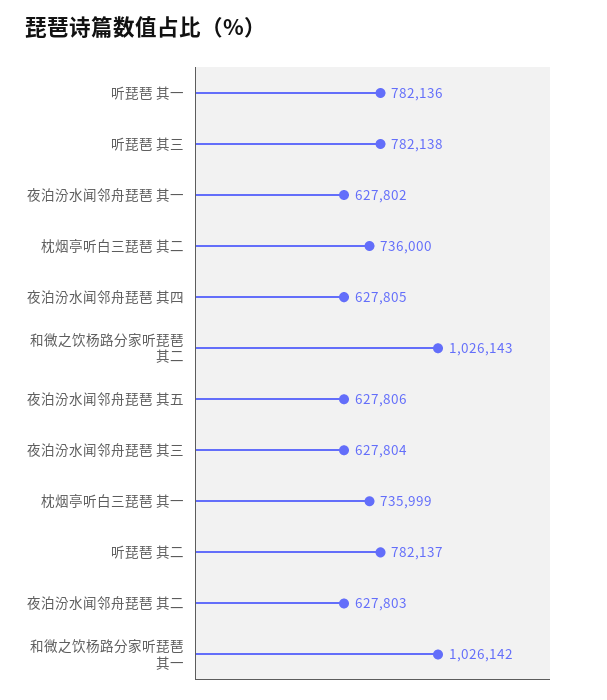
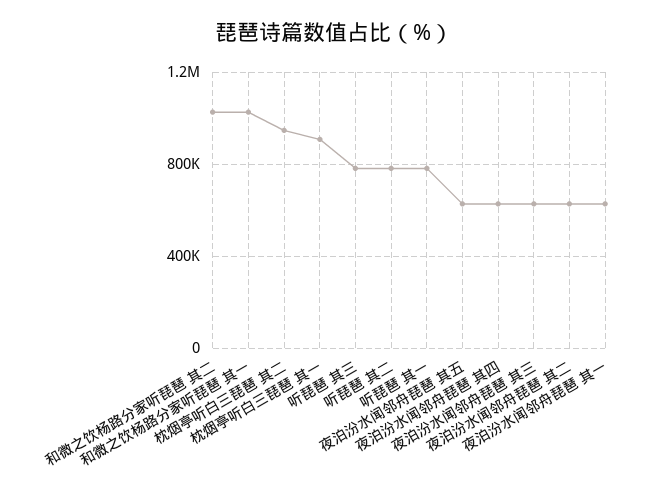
  {
    "听琵琶 其一": 782136,
    "听琵琶 其三": 782138,
    "夜泊汾水闻邻舟琵琶 其一": 627802,
-   "枕烟亭听白三琵琶 其二": 736000,
+   "枕烟亭听白三琵琶 其二": 950000,
    "夜泊汾水闻邻舟琵琶 其四": 627805,
    "和微之饮杨路分家听琵琶 其二": 1026143,
    "夜泊汾水闻邻舟琵琶 其五": 627806,
    "夜泊汾水闻邻舟琵琶 其三": 627804,
-   "枕烟亭听白三琵琶 其一": 735999,
+   "枕烟亭听白三琵琶 其一": 900000,
    "听琵琶 其二": 782137,
    "夜泊汾水闻邻舟琵琶 其二": 627803,
    "和微之饮杨路分家听琵琶 其一": 1026142
  }

